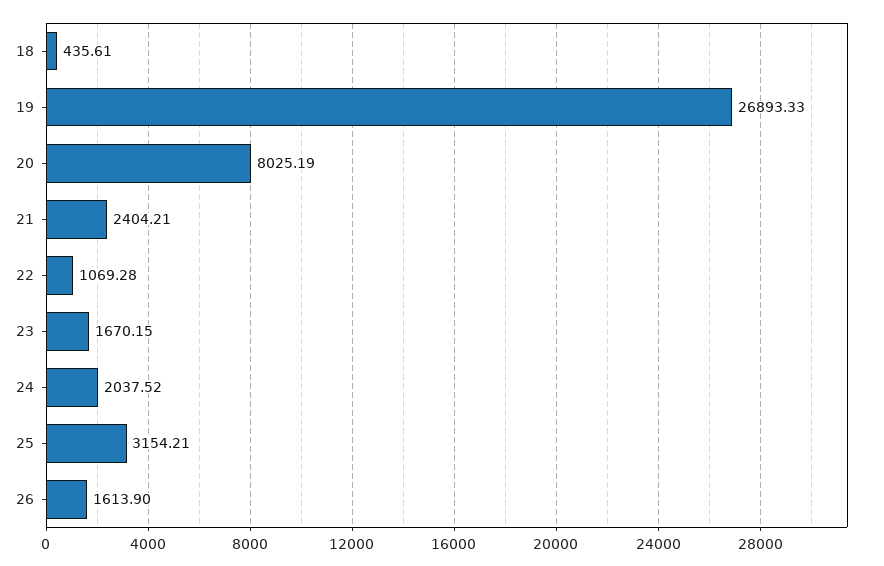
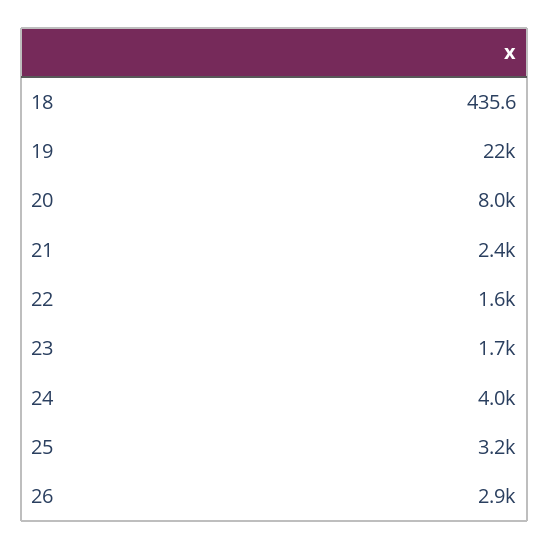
  {
    "18": 435.61,
-   "19": 26893.33,
+   "19": 22000,
    "20": 8025.19,
    "21": 2404.21,
-   "22": 1069.28,
+   "22": 1600,
    "23": 1670.15,
-   "24": 2037.52,
+   "24": 4000,
    "25": 3154.21,
-   "26": 1613.9
+   "26": 2900
  }

